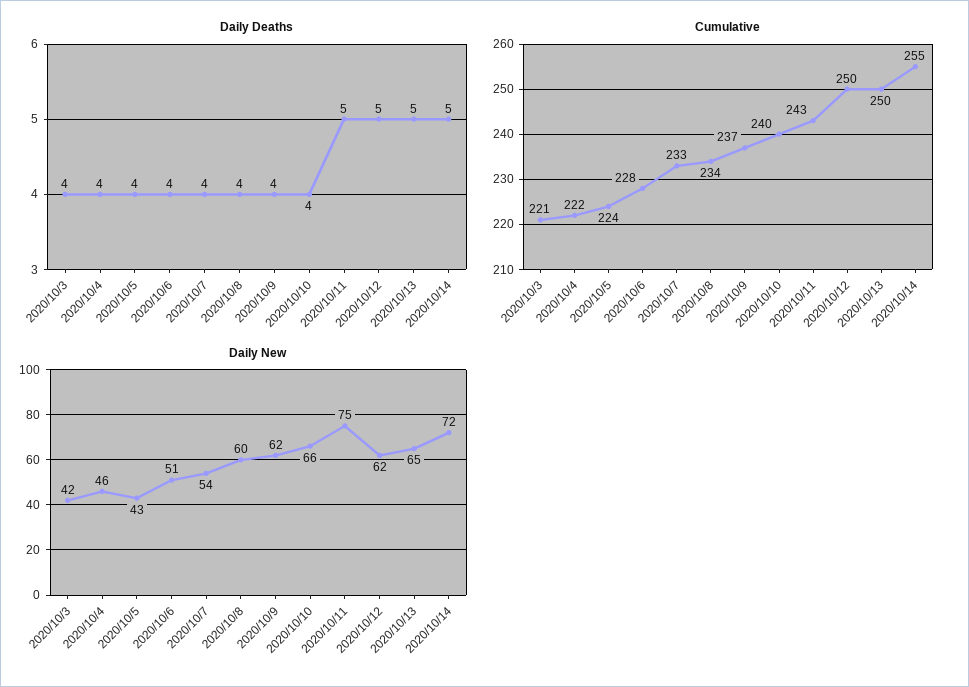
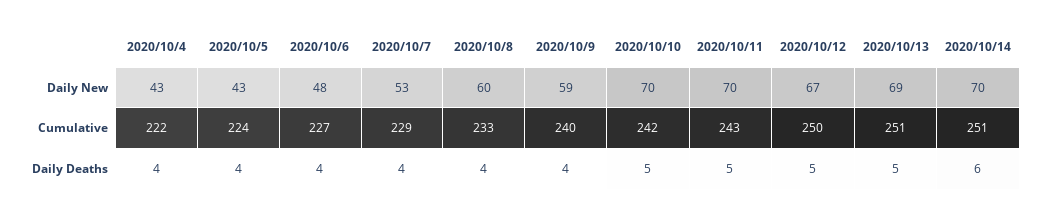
  {
    "Daily Deaths": {
-     "2020/10/3": 4,
      "2020/10/4": 4,
      "2020/10/5": 4,
      "2020/10/6": 4,
      "2020/10/7": 4,
      "2020/10/8": 4,
      "2020/10/9": 4,
-     "2020/10/10": 4,
+     "2020/10/10": 5,
      "2020/10/11": 5,
      "2020/10/12": 5,
      "2020/10/13": 5,
-     "2020/10/14": 5
+     "2020/10/14": 6
    },
    "Cumulative": {
-     "2020/10/3": 221,
      "2020/10/4": 222,
      "2020/10/5": 224,
-     "2020/10/6": 228,
+     "2020/10/6": 227,
-     "2020/10/7": 233,
+     "2020/10/7": 229,
-     "2020/10/8": 234,
+     "2020/10/8": 233,
-     "2020/10/9": 237,
+     "2020/10/9": 240,
-     "2020/10/10": 240,
+     "2020/10/10": 242,
      "2020/10/11": 243,
      "2020/10/12": 250,
-     "2020/10/13": 250,
+     "2020/10/13": 251,
-     "2020/10/14": 255
+     "2020/10/14": 251
    },
    "Daily New": {
-     "2020/10/3": 42,
-     "2020/10/4": 46,
+     "2020/10/4": 43,
      "2020/10/5": 43,
-     "2020/10/6": 51,
+     "2020/10/6": 48,
-     "2020/10/7": 54,
+     "2020/10/7": 53,
      "2020/10/8": 60,
-     "2020/10/9": 62,
+     "2020/10/9": 59,
-     "2020/10/10": 66,
+     "2020/10/10": 70,
-     "2020/10/11": 75,
+     "2020/10/11": 70,
-     "2020/10/12": 62,
+     "2020/10/12": 67,
-     "2020/10/13": 65,
+     "2020/10/13": 69,
-     "2020/10/14": 72
+     "2020/10/14": 70
    }
  }

